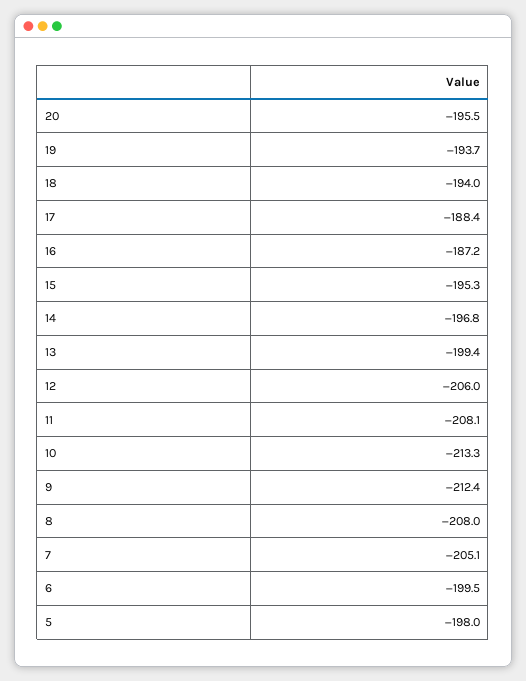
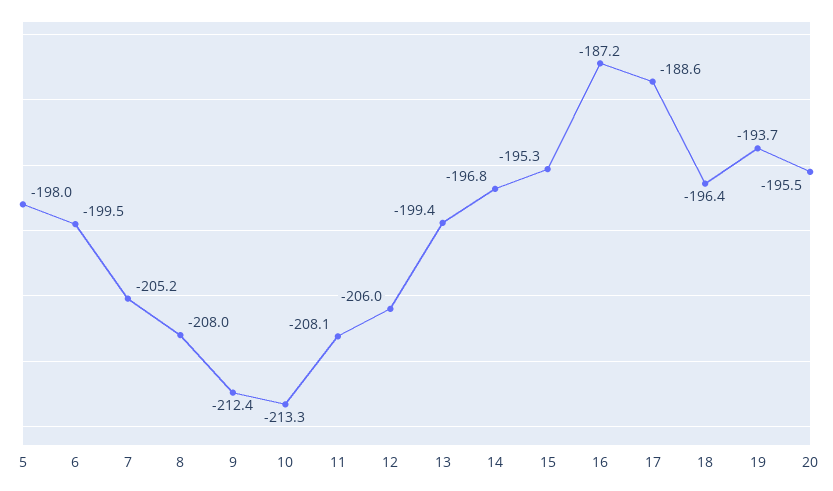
  {
    "20": -195.5,
    "19": -193.7,
-   "18": -194,
+   "18": -196.4,
-   "17": -188.4,
+   "17": -188.6,
    "16": -187.2,
    "15": -195.3,
    "14": -196.8,
    "13": -199.4,
    "12": -206,
    "11": -208.1,
    "10": -213.3,
    "9": -212.4,
    "8": -208,
-   "7": -205.1,
+   "7": -205.2,
    "6": -199.5,
    "5": -198
  }

